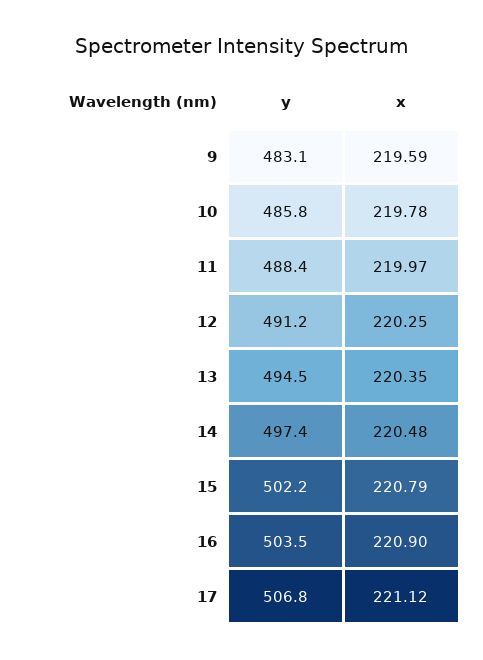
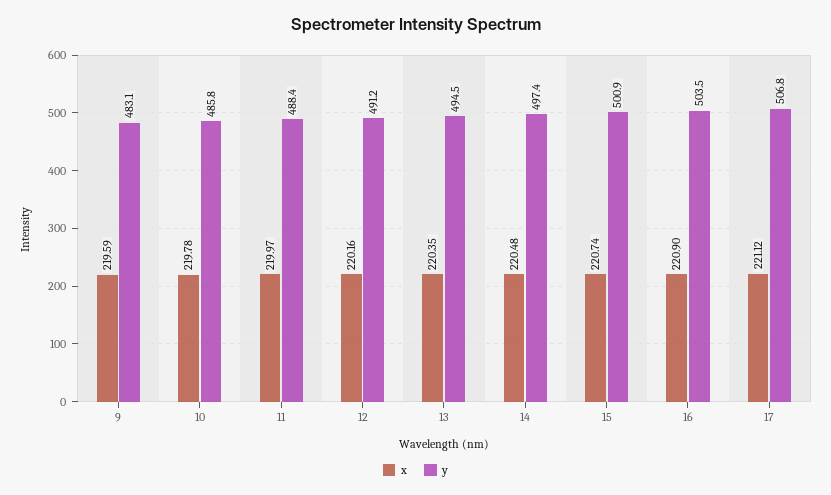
  {
    "y": {
      "9": 483.1,
      "10": 485.8,
      "11": 488.4,
      "12": 491.2,
      "13": 494.5,
      "14": 497.4,
-     "15": 502.2,
+     "15": 500.9,
      "16": 503.5,
      "17": 506.8
    },
    "x": {
      "9": 219.59,
      "10": 219.78,
      "11": 219.97,
-     "12": 220.25,
+     "12": 220.16,
      "13": 220.35,
      "14": 220.48,
-     "15": 220.79,
+     "15": 220.74,
      "16": 220.9,
      "17": 221.12
    }
  }

